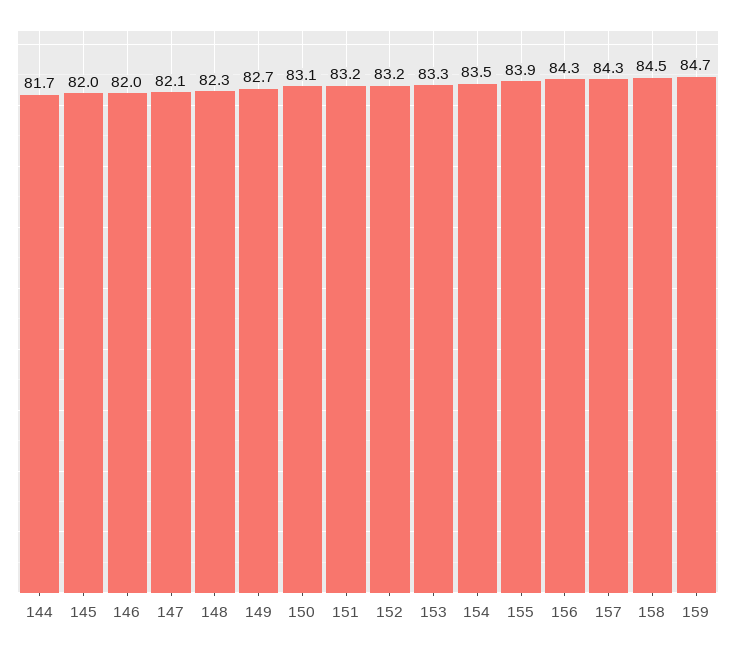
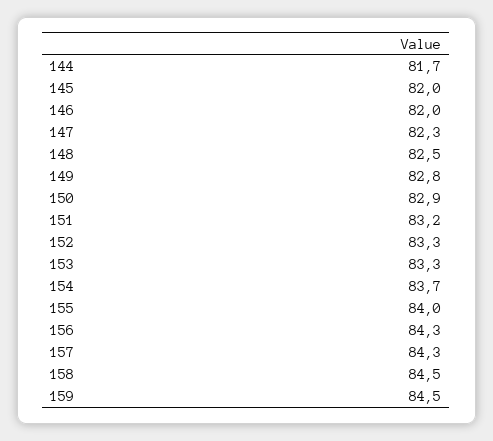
  {
    "144": 81.7,
    "145": 82,
    "146": 82,
-   "147": 82.1,
+   "147": 82.3,
-   "148": 82.3,
+   "148": 82.5,
-   "149": 82.7,
+   "149": 82.8,
-   "150": 83.1,
+   "150": 82.9,
    "151": 83.2,
-   "152": 83.2,
+   "152": 83.3,
    "153": 83.3,
-   "154": 83.5,
+   "154": 83.7,
-   "155": 83.9,
+   "155": 84,
    "156": 84.3,
    "157": 84.3,
    "158": 84.5,
-   "159": 84.7
+   "159": 84.5
  }

